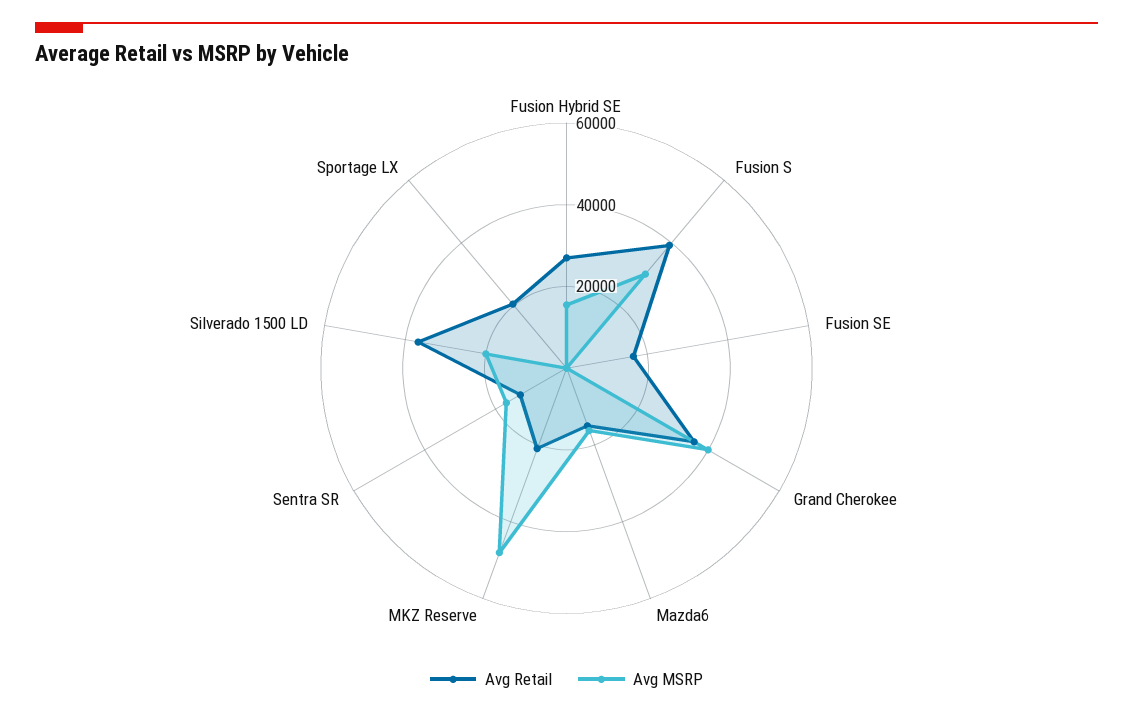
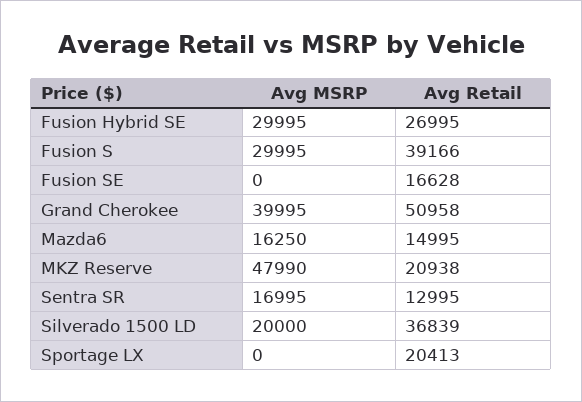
  {
    "Avg Retail": {
      "Fusion Hybrid SE": 26995,
      "Fusion S": 39166,
      "Fusion SE": 16628,
-     "Grand Cherokee": 35000,
+     "Grand Cherokee": 50958,
      "Mazda6": 14995,
      "MKZ Reserve": 20938,
      "Sentra SR": 12995,
      "Silverado 1500 LD": 36839,
      "Sportage LX": 20413
    },
    "Avg MSRP": {
-     "Fusion Hybrid SE": 15000,
+     "Fusion Hybrid SE": 29995,
      "Fusion S": 29995,
      "Fusion SE": 0,
      "Grand Cherokee": 39995,
      "Mazda6": 16250,
      "MKZ Reserve": 47990,
      "Sentra SR": 16995,
      "Silverado 1500 LD": 20000,
      "Sportage LX": 0
    }
  }

